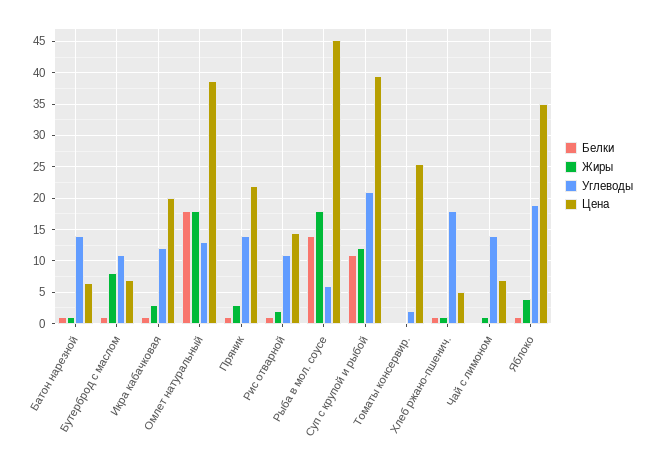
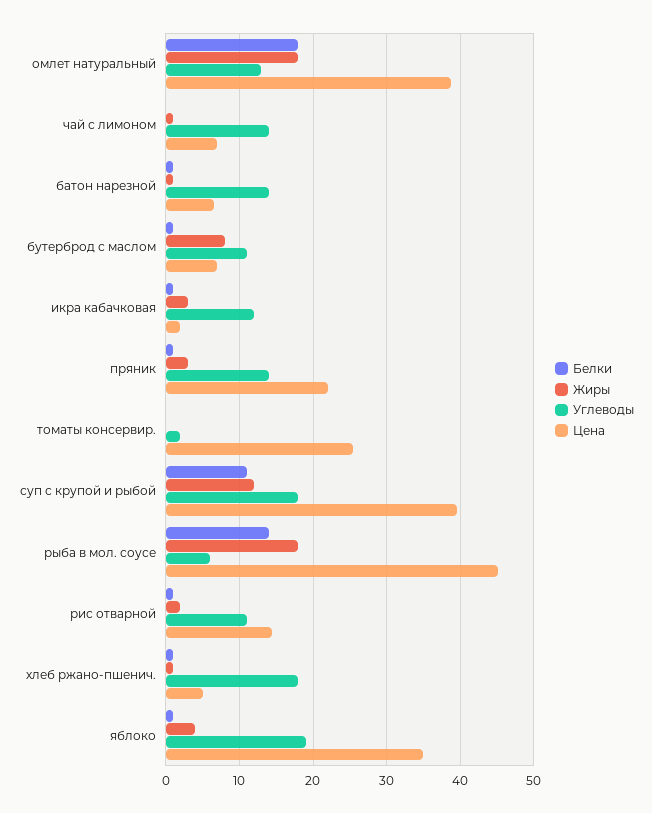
  {
    "Белки": {
      "Батон нарезной": 1,
      "Бутерброд с маслом": 1,
      "Икра кабачковая": 1,
      "Омлет натуральный": 18,
      "Пряник": 1,
      "Рис отварной": 1,
      "Рыба в мол. соусе": 14,
      "Суп с крупой и рыбой": 11,
      "Томаты консервир.": 0,
      "Хлеб ржано-пшенич.": 1,
      "Чай с лимоном": 0,
      "Яблоко": 1
    },
    "Жиры": {
      "Батон нарезной": 1,
      "Бутерброд с маслом": 8,
      "Икра кабачковая": 3,
      "Омлет натуральный": 18,
      "Пряник": 3,
      "Рис отварной": 2,
      "Рыба в мол. соусе": 18,
      "Суп с крупой и рыбой": 12,
      "Томаты консервир.": 0,
      "Хлеб ржано-пшенич.": 1,
      "Чай с лимоном": 1,
      "Яблоко": 4
    },
    "Углеводы": {
      "Батон нарезной": 14,
      "Бутерброд с маслом": 11,
      "Икра кабачковая": 12,
      "Омлет натуральный": 13,
      "Пряник": 14,
      "Рис отварной": 11,
      "Рыба в мол. соусе": 6,
-     "Суп с крупой и рыбой": 21,
+     "Суп с крупой и рыбой": 18,
      "Томаты консервир.": 2,
      "Хлеб ржано-пшенич.": 18,
      "Чай с лимоном": 14,
      "Яблоко": 19
    },
    "Цена": {
      "Батон нарезной": 7,
      "Бутерброд с маслом": 7,
-     "Икра кабачковая": 20,
+     "Икра кабачковая": 2,
      "Омлет натуральный": 39,
      "Пряник": 22,
      "Рис отварной": 14,
      "Рыба в мол. соусе": 45,
      "Суп с крупой и рыбой": 40,
      "Томаты консервир.": 25,
      "Хлеб ржано-пшенич.": 5,
      "Чай с лимоном": 7,
      "Яблоко": 35
    }
  }

